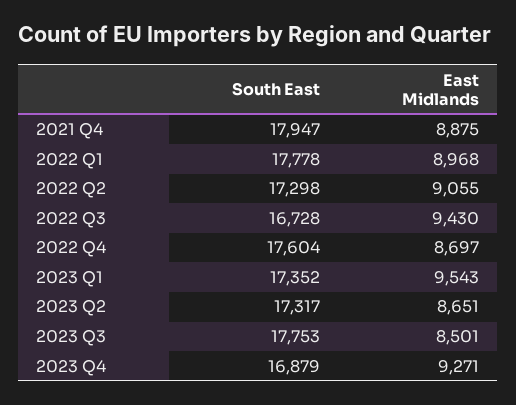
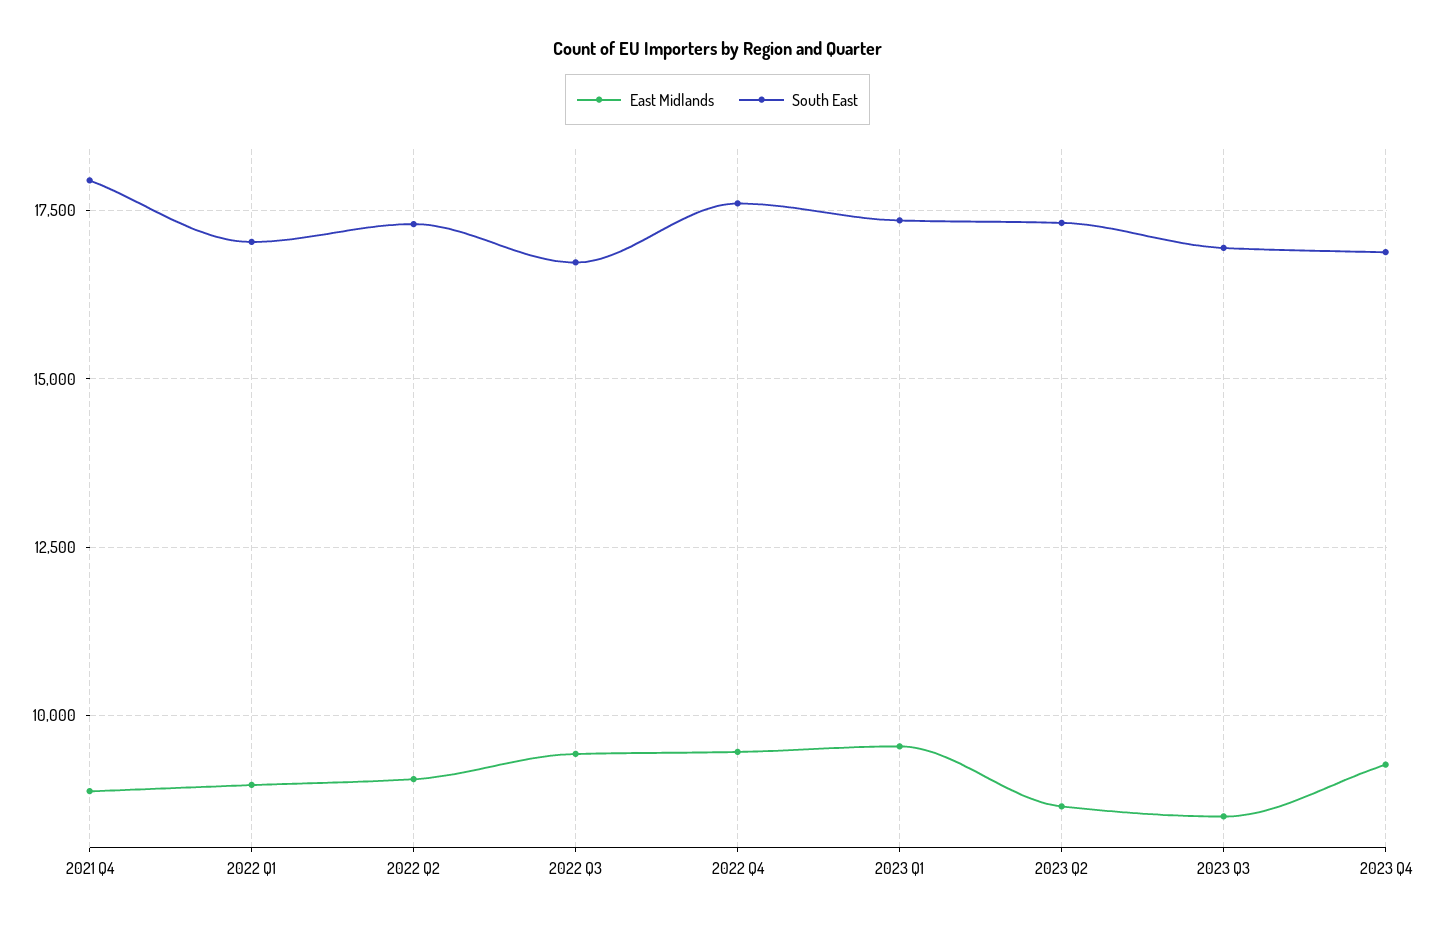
  {
    "South East": {
      "2021 Q4": 17947,
-     "2022 Q1": 17778,
+     "2022 Q1": 17000,
      "2022 Q2": 17298,
      "2022 Q3": 16728,
      "2022 Q4": 17604,
      "2023 Q1": 17352,
      "2023 Q2": 17317,
-     "2023 Q3": 17753,
+     "2023 Q3": 17000,
      "2023 Q4": 16879
    },
    "East Midlands": {
      "2021 Q4": 8875,
      "2022 Q1": 8968,
      "2022 Q2": 9055,
      "2022 Q3": 9430,
-     "2022 Q4": 8697,
+     "2022 Q4": 9500,
      "2023 Q1": 9543,
      "2023 Q2": 8651,
      "2023 Q3": 8501,
      "2023 Q4": 9271
    }
  }

